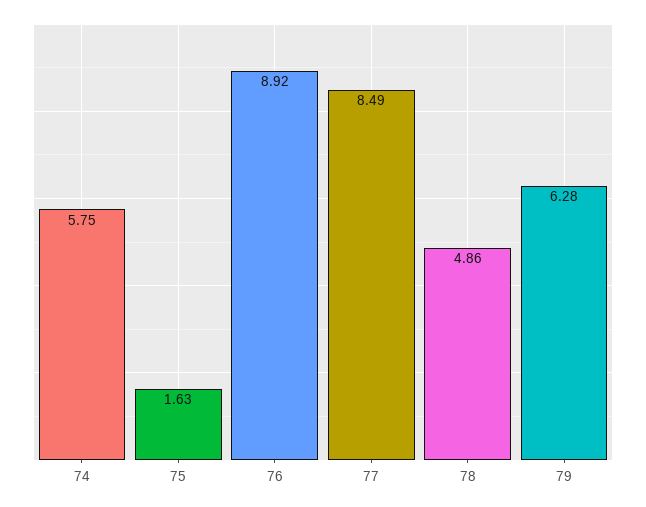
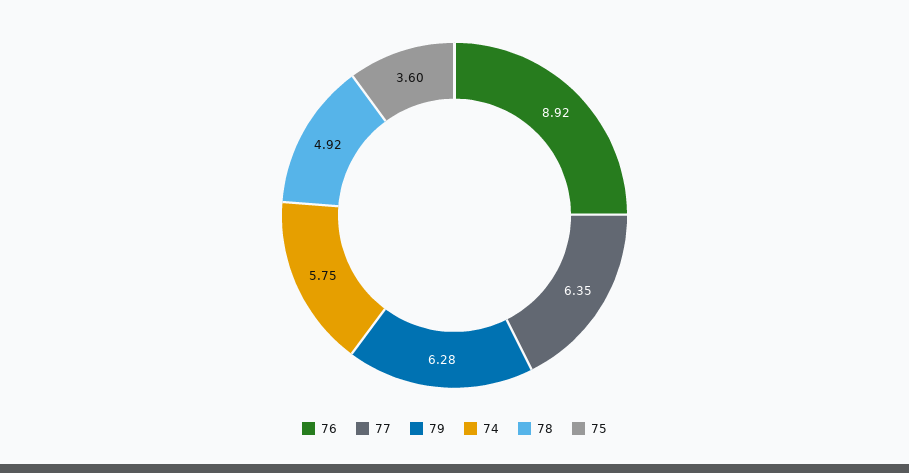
  {
    "74": 5.75,
-   "75": 1.63,
+   "75": 3.6,
    "76": 8.92,
-   "77": 8.49,
+   "77": 6.35,
-   "78": 4.86,
+   "78": 4.92,
    "79": 6.28
  }

